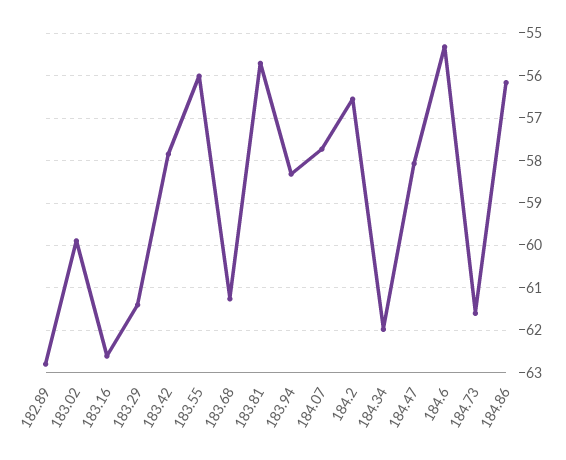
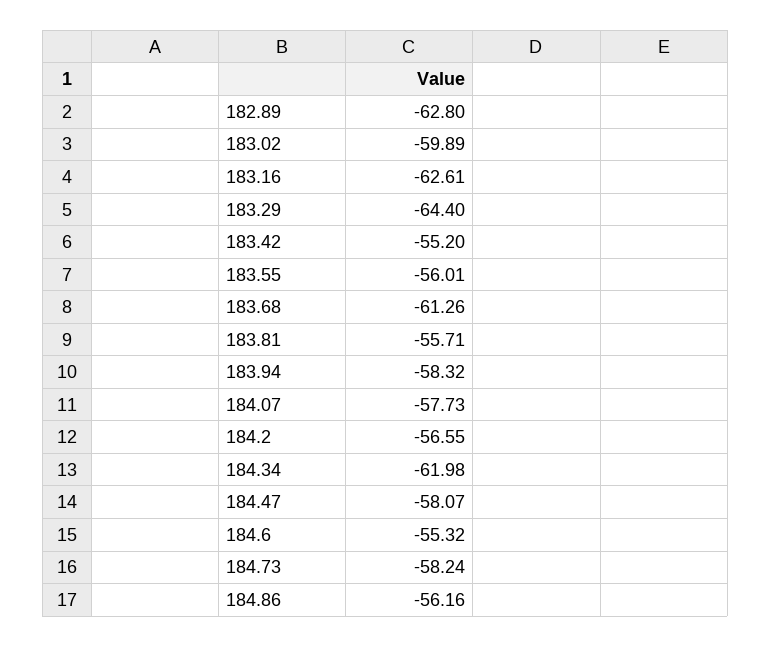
  {
    "182.89": -62.8,
    "183.02": -59.89,
    "183.16": -62.61,
-   "183.29": -61.4,
+   "183.29": -64.4,
-   "183.42": -57.8,
+   "183.42": -55.2,
    "183.55": -56.01,
    "183.68": -61.26,
    "183.81": -55.71,
    "183.94": -58.32,
    "184.07": -57.73,
    "184.2": -56.55,
    "184.34": -61.98,
    "184.47": -58.07,
    "184.6": -55.32,
-   "184.73": -61.6,
+   "184.73": -58.24,
    "184.86": -56.16
  }

